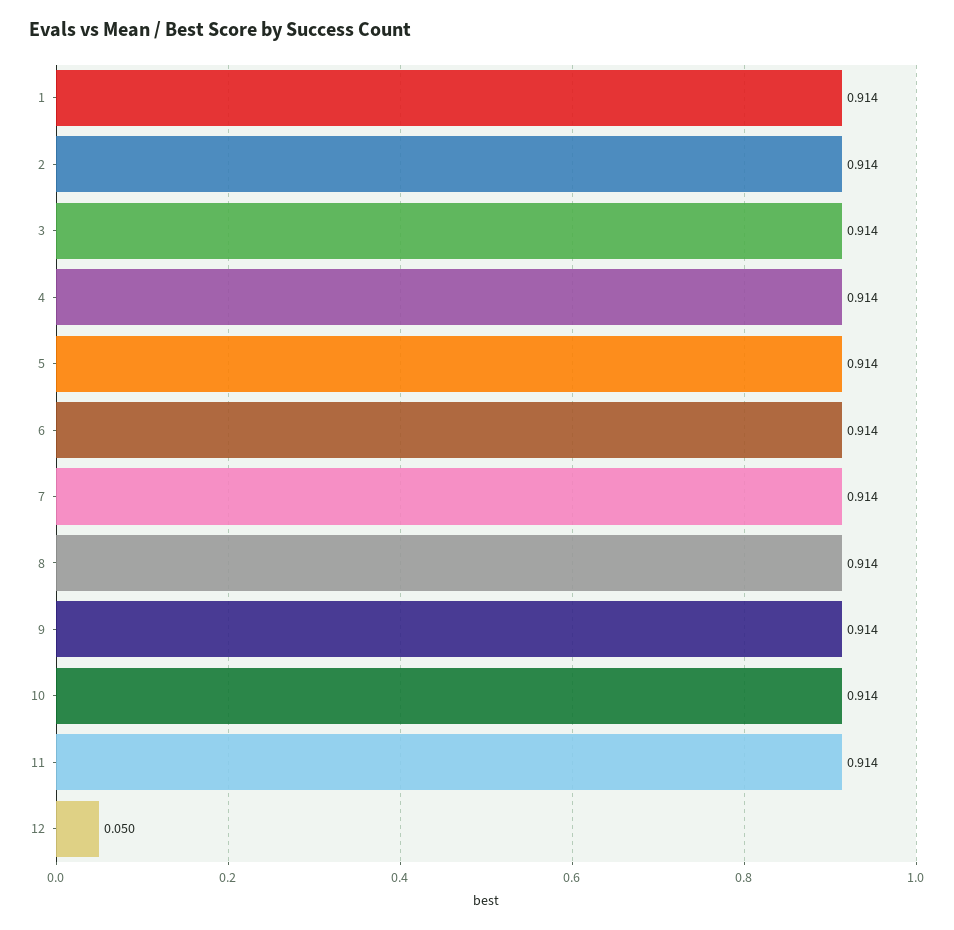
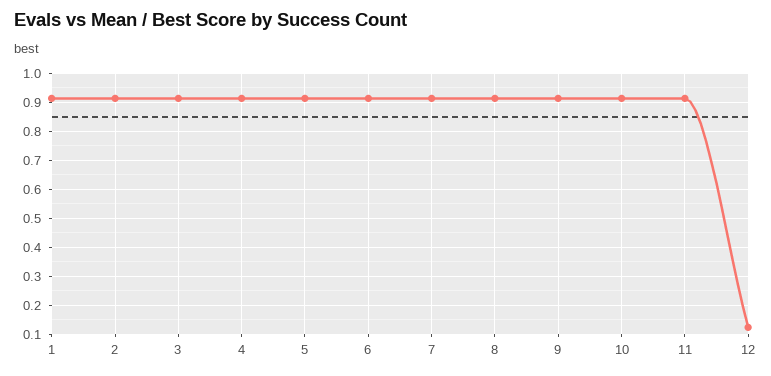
  {
    "1": 0.914,
    "2": 0.914,
    "3": 0.914,
    "4": 0.914,
    "5": 0.914,
    "6": 0.914,
    "7": 0.914,
    "8": 0.914,
    "9": 0.914,
    "10": 0.914,
    "11": 0.914,
-   "12": 0.05
+   "12": 0.125
  }

